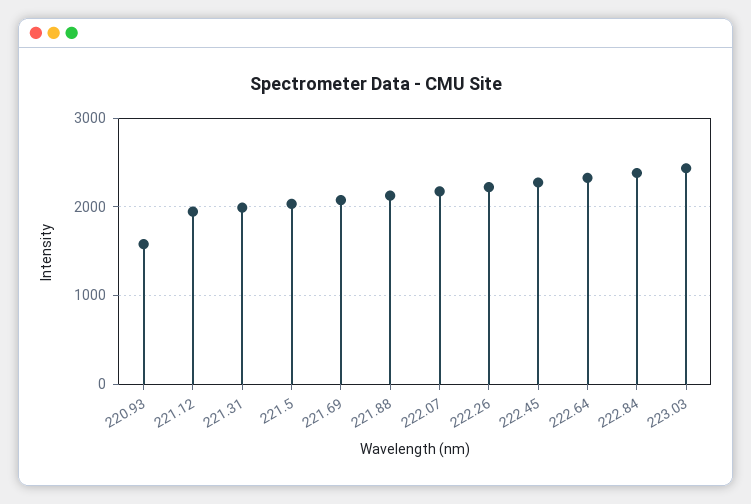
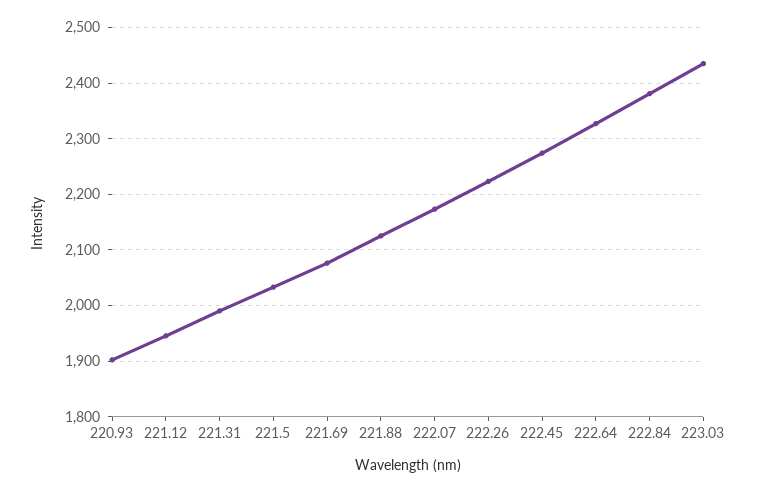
  {
-   "220.93": 1600,
+   "220.93": 1900,
    "221.12": 1940,
    "221.31": 2000,
    "221.5": 2040,
    "221.69": 2080,
    "221.88": 2120,
    "222.07": 2180,
    "222.26": 2220,
    "222.45": 2280,
    "222.64": 2320,
    "222.84": 2380,
    "223.03": 2440
  }

